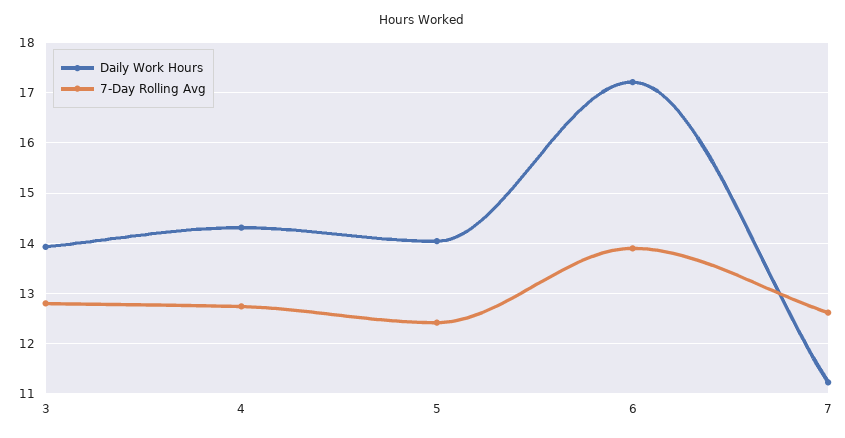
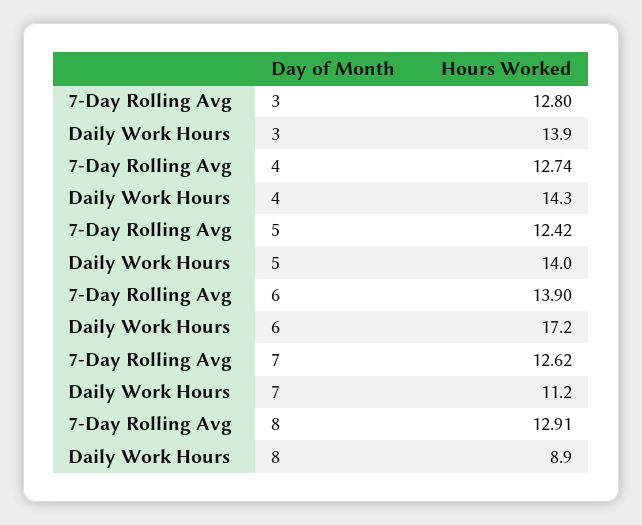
  {
    "Daily Work Hours": {
      "3": 13.9,
      "4": 14.3,
      "5": 14,
      "6": 17.2,
-     "7": 11.2
+     "7": 11.2,
+     "8": 8.9
    },
    "7-Day Rolling Avg": {
      "3": 12.8,
      "4": 12.74,
      "5": 12.42,
      "6": 13.9,
-     "7": 12.62
+     "7": 12.62,
+     "8": 12.91
    }
  }

